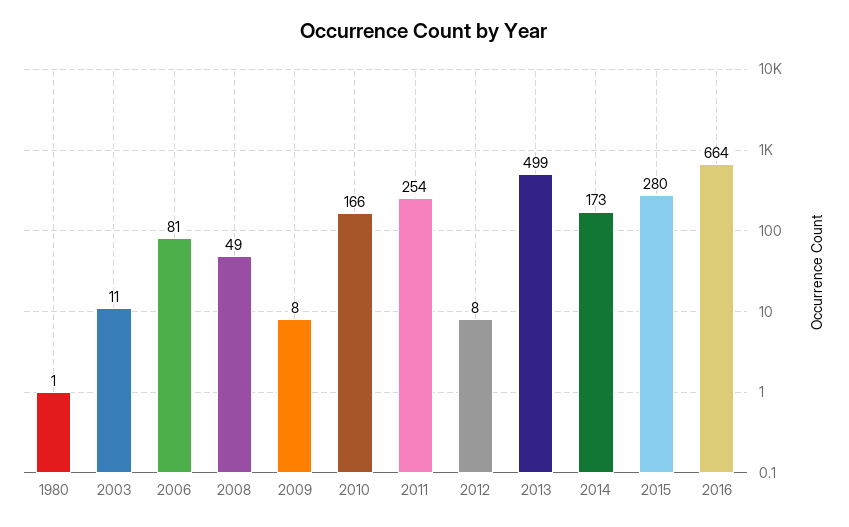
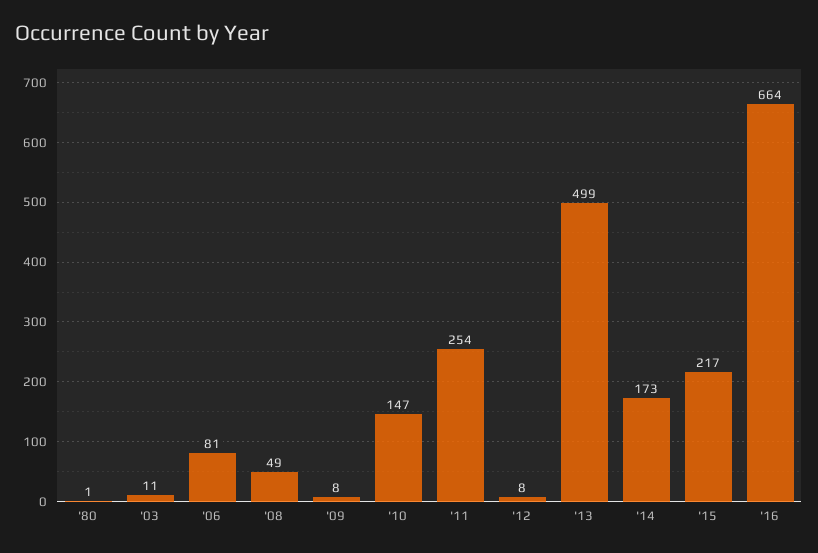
  {
    "1980": 1,
    "2003": 11,
    "2006": 81,
    "2008": 49,
    "2009": 8,
-   "2010": 166,
+   "2010": 147,
    "2011": 254,
    "2012": 8,
    "2013": 499,
    "2014": 173,
-   "2015": 280,
+   "2015": 217,
    "2016": 664
  }

